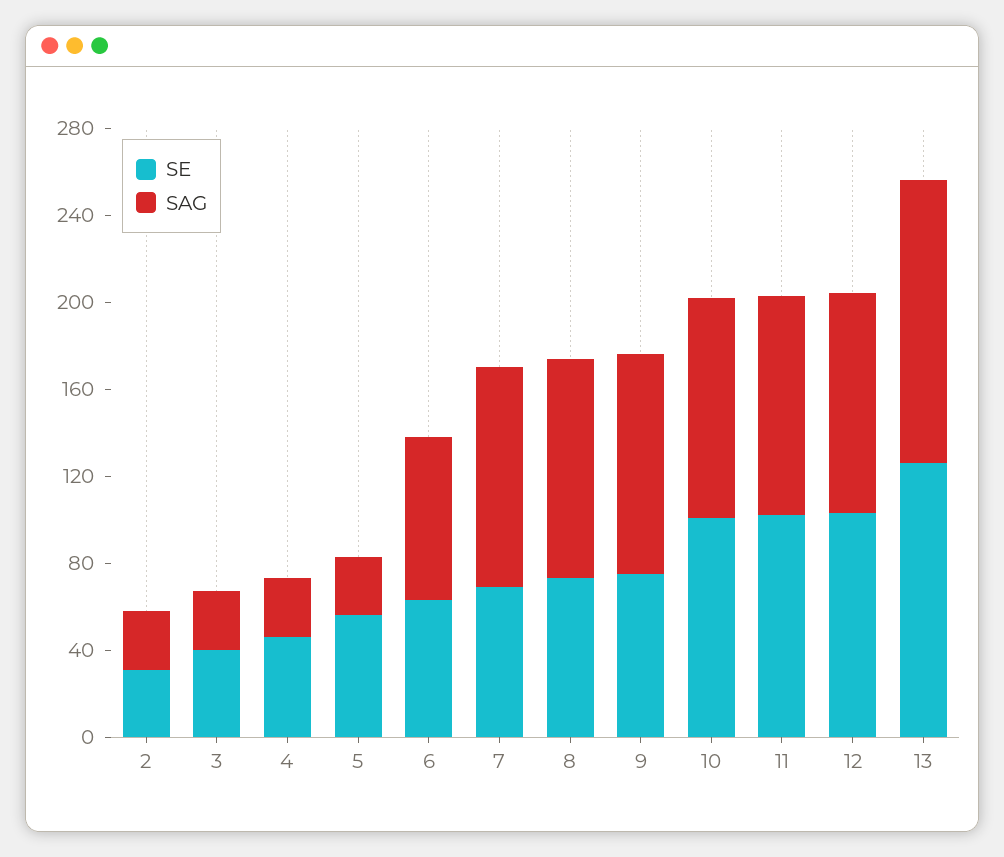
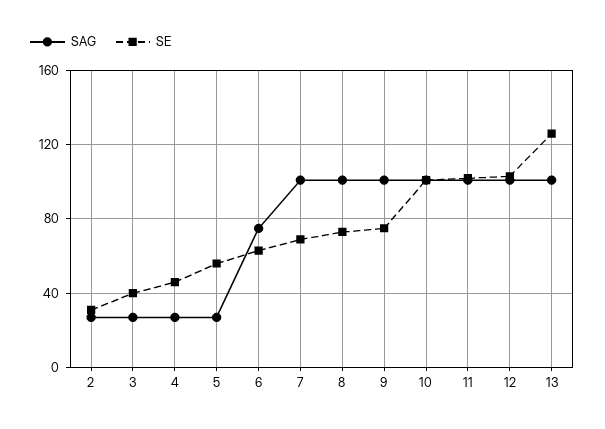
  {
    "SE": {
      "2": 30,
      "3": 40,
      "4": 45,
      "5": 55,
      "6": 65,
      "7": 70,
      "8": 75,
      "9": 75,
      "10": 100,
      "11": 100,
      "12": 105,
      "13": 125
    },
    "SAG": {
      "2": 25,
      "3": 25,
      "4": 25,
      "5": 25,
      "6": 75,
      "7": 100,
      "8": 100,
      "9": 100,
      "10": 100,
      "11": 100,
      "12": 100,
-     "13": 130
+     "13": 100
    }
  }

